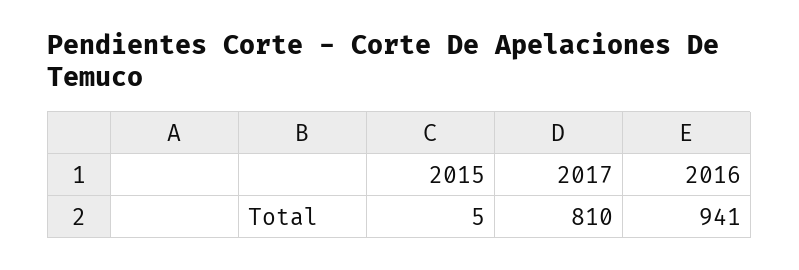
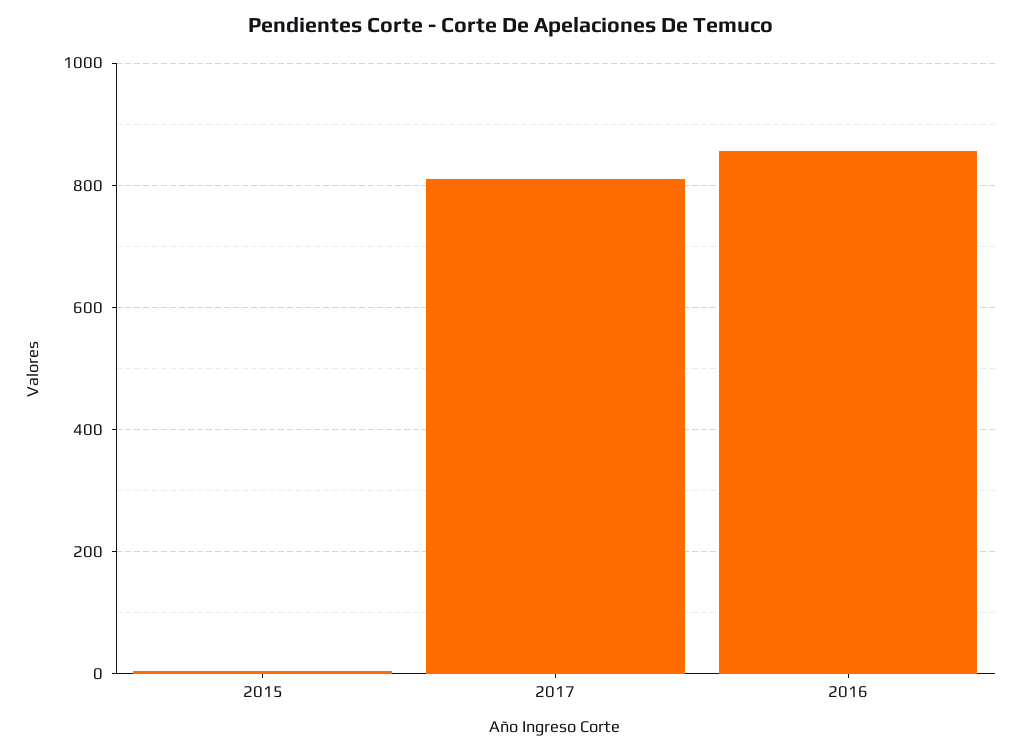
  {
    "2015": 5,
    "2017": 810,
-   "2016": 941
+   "2016": 860
  }

